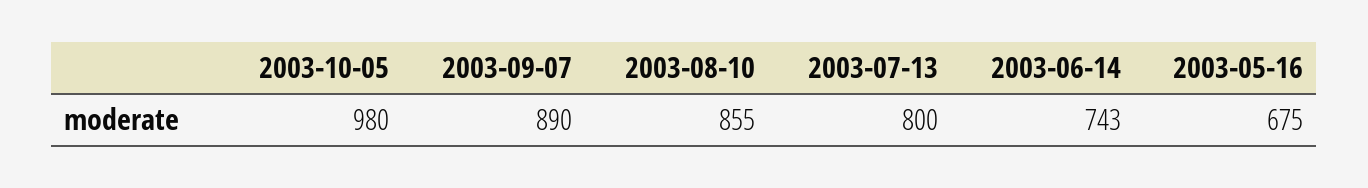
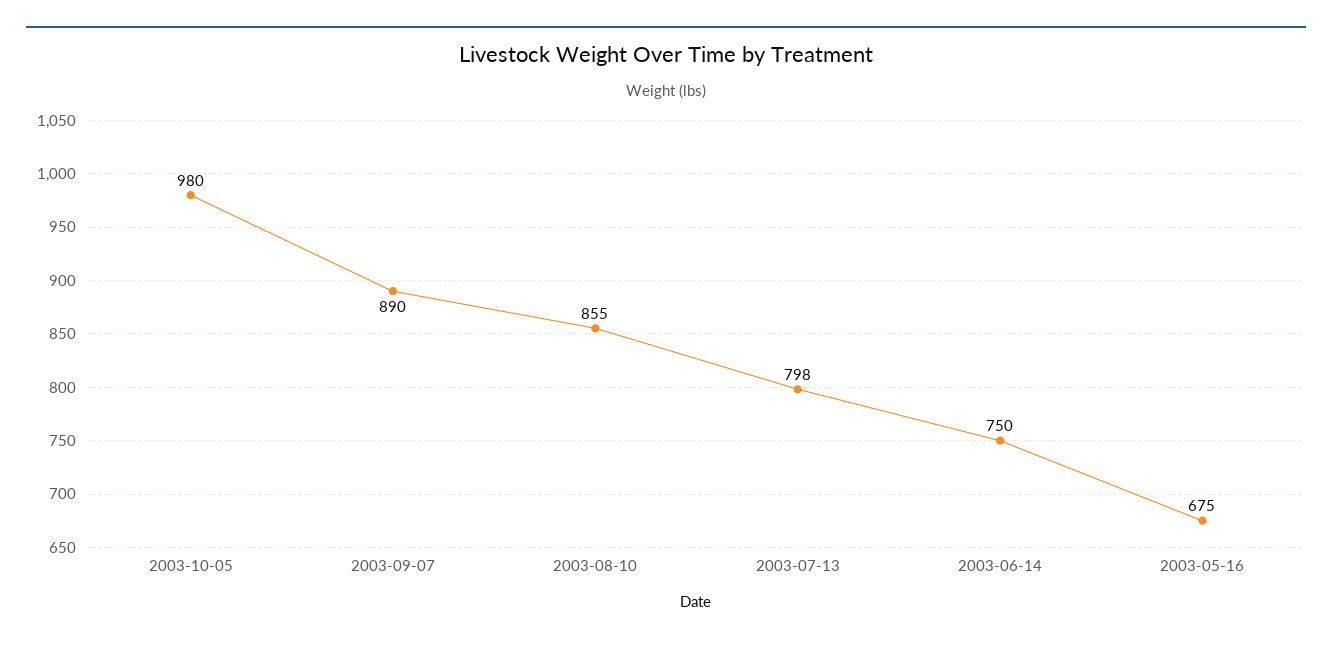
  {
    "2003-10-05": 980,
    "2003-09-07": 890,
    "2003-08-10": 855,
-   "2003-07-13": 800,
+   "2003-07-13": 798,
-   "2003-06-14": 743,
+   "2003-06-14": 750,
    "2003-05-16": 675
  }

